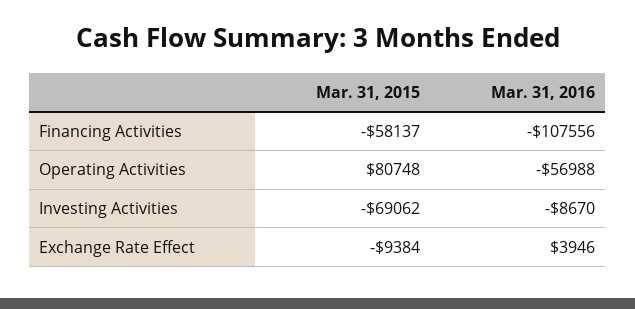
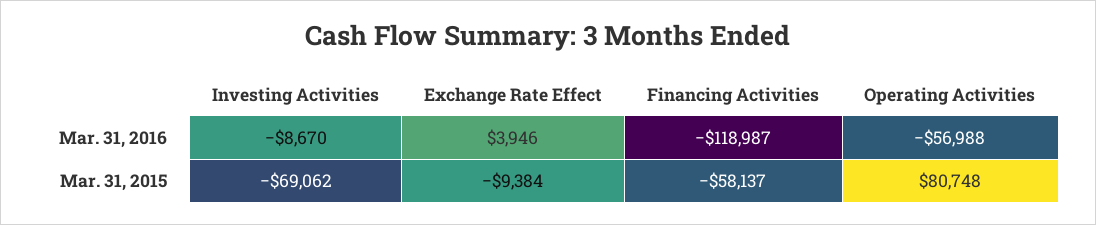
  {
    "Mar. 31, 2015": {
      "Financing Activities": -58137,
      "Operating Activities": 80748,
      "Investing Activities": -69062,
      "Exchange Rate Effect": -9384
    },
    "Mar. 31, 2016": {
-     "Financing Activities": -107556,
+     "Financing Activities": -118987,
      "Operating Activities": -56988,
      "Investing Activities": -8670,
      "Exchange Rate Effect": 3946
    }
  }

